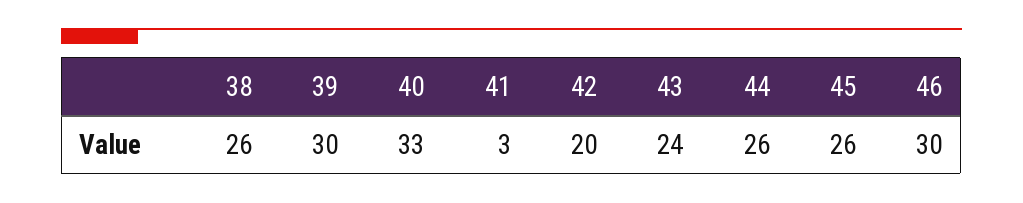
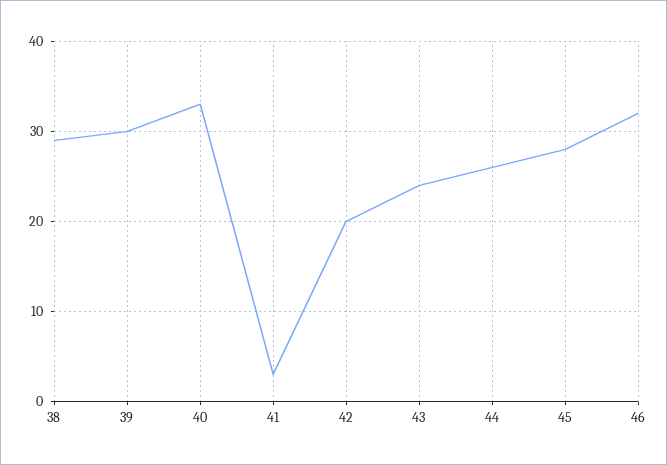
  {
-   "38": 26,
+   "38": 29,
    "39": 30,
    "40": 33,
    "41": 3,
    "42": 20,
    "43": 24,
    "44": 26,
-   "45": 26,
+   "45": 28,
-   "46": 30
+   "46": 32
  }

